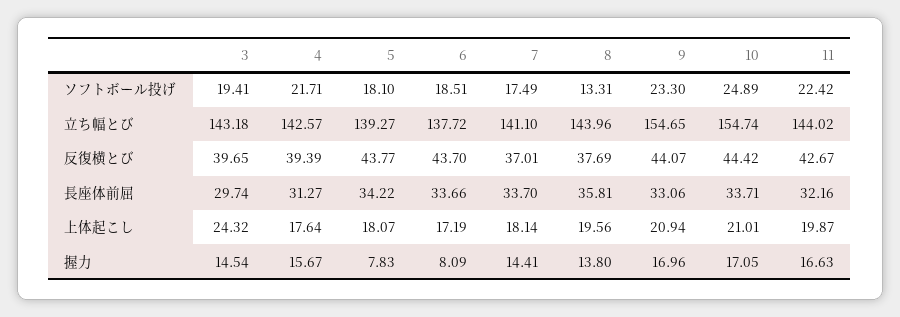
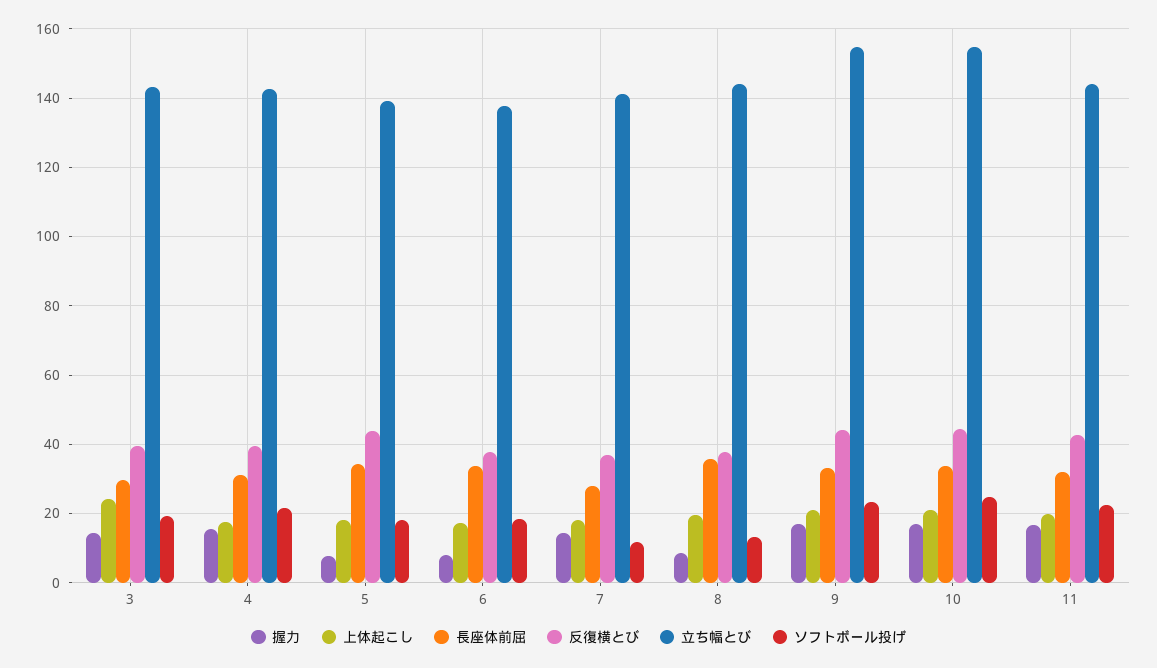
  {
    "ソフトボール投げ": {
      "3": 19.41,
      "4": 21.71,
      "5": 18.1,
      "6": 18.51,
-     "7": 17.49,
+     "7": 12,
      "8": 13.31,
      "9": 23.3,
      "10": 24.89,
      "11": 22.42
    },
    "立ち幅とび": {
      "3": 143.18,
      "4": 142.57,
      "5": 139.27,
      "6": 137.72,
      "7": 141.1,
      "8": 143.96,
      "9": 154.65,
      "10": 154.74,
      "11": 144.02
    },
    "反復横とび": {
      "3": 39.65,
      "4": 39.39,
      "5": 43.77,
-     "6": 43.7,
+     "6": 38,
      "7": 37.01,
      "8": 37.69,
      "9": 44.07,
      "10": 44.42,
      "11": 42.67
    },
    "長座体前屈": {
      "3": 29.74,
      "4": 31.27,
      "5": 34.22,
      "6": 33.66,
-     "7": 33.7,
+     "7": 28,
      "8": 35.81,
      "9": 33.06,
      "10": 33.71,
      "11": 32.16
    },
    "上体起こし": {
      "3": 24.32,
      "4": 17.64,
      "5": 18.07,
      "6": 17.19,
      "7": 18.14,
      "8": 19.56,
      "9": 20.94,
      "10": 21.01,
      "11": 19.87
    },
    "握力": {
      "3": 14.54,
      "4": 15.67,
      "5": 7.83,
      "6": 8.09,
      "7": 14.41,
-     "8": 13.8,
+     "8": 8,
      "9": 16.96,
      "10": 17.05,
      "11": 16.63
    }
  }

